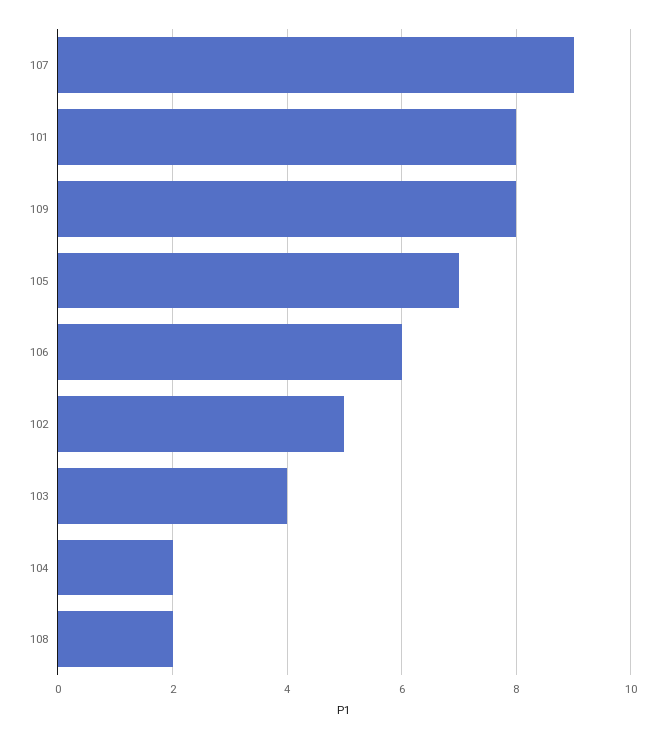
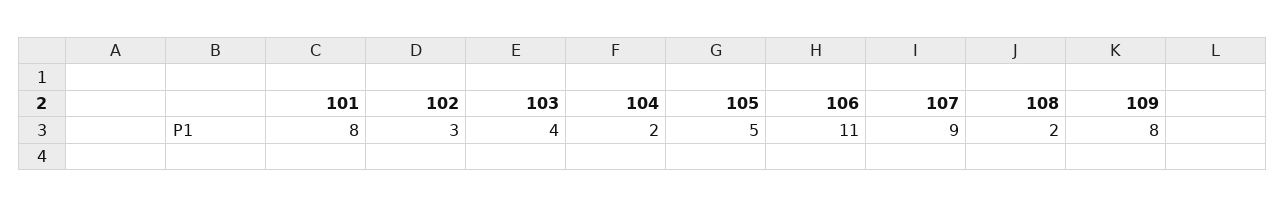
  {
    "107": 9,
    "101": 8,
    "109": 8,
-   "105": 7,
+   "105": 5,
-   "106": 6,
+   "106": 11,
-   "102": 5,
+   "102": 3,
    "103": 4,
    "104": 2,
    "108": 2
  }

